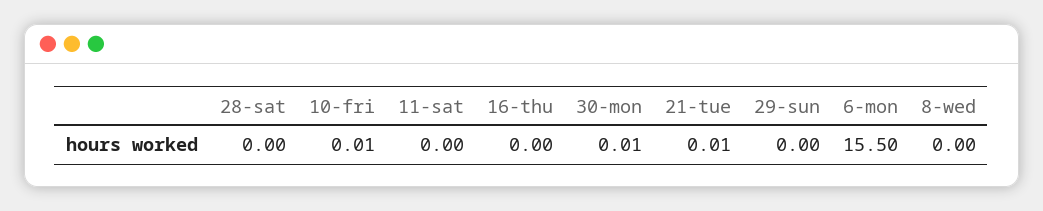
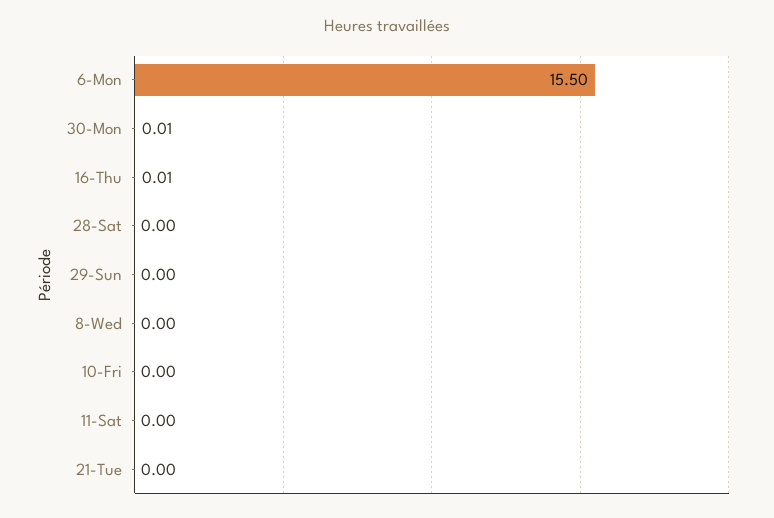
  {
    "28-sat": 0,
-   "10-fri": 0.01,
+   "10-fri": 0,
    "11-sat": 0,
-   "16-thu": 0,
+   "16-thu": 0.01,
    "30-mon": 0.01,
-   "21-tue": 0.01,
+   "21-tue": 0,
    "29-sun": 0,
    "6-mon": 15.5,
    "8-wed": 0
  }

